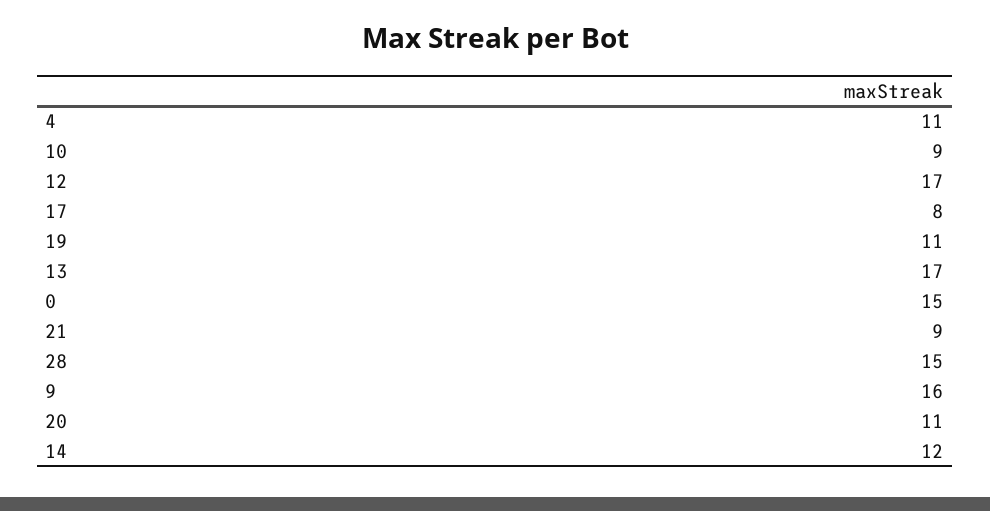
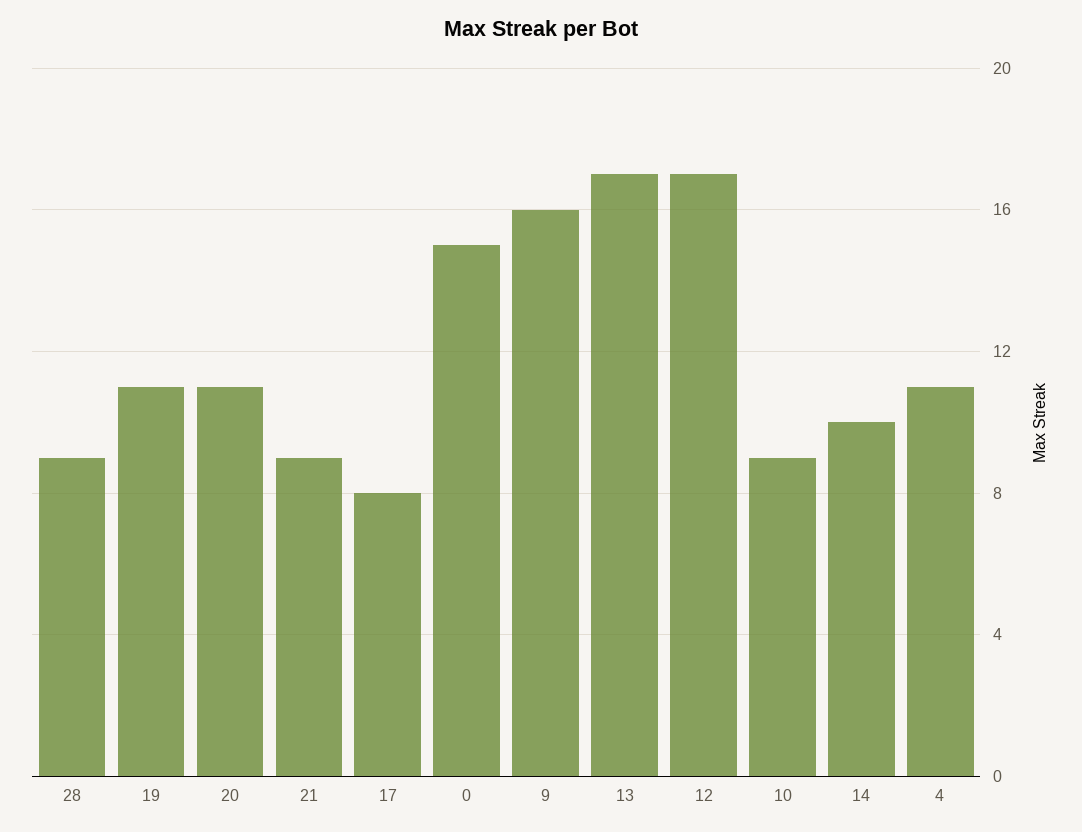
  {
    "4": 11,
    "10": 9,
    "12": 17,
    "17": 8,
    "19": 11,
    "13": 17,
    "0": 15,
    "21": 9,
-   "28": 15,
+   "28": 9,
    "9": 16,
    "20": 11,
-   "14": 12
+   "14": 10
  }

